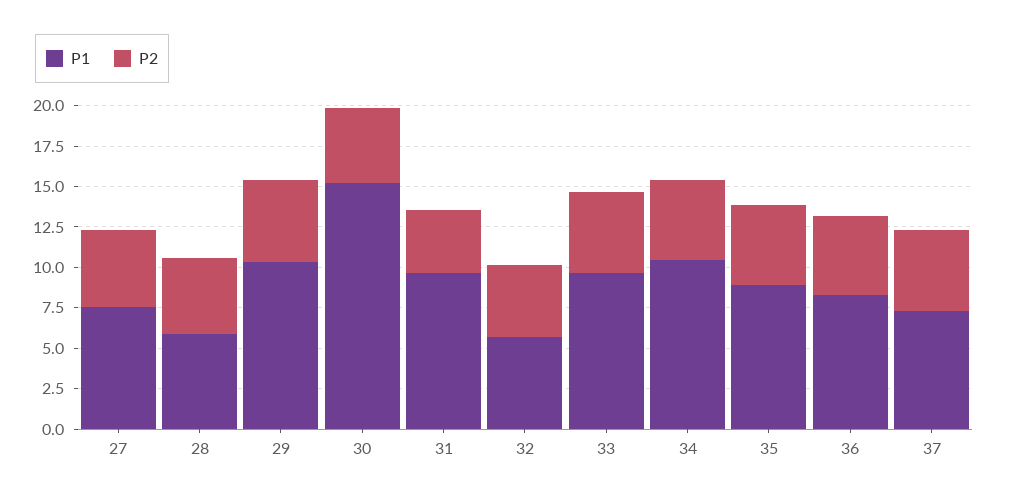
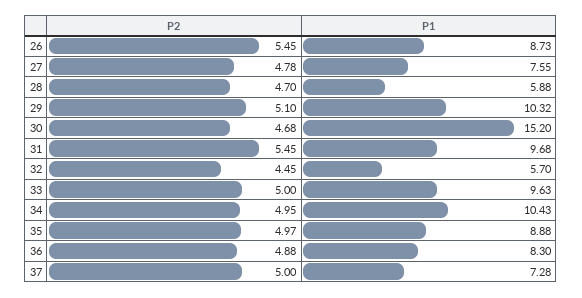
  {
    "P1": {
      "27": 7.55,
      "28": 5.88,
      "29": 10.32,
      "30": 15.2,
      "31": 9.68,
      "32": 5.7,
      "33": 9.63,
      "34": 10.43,
      "35": 8.88,
      "36": 8.3,
-     "37": 7.28
+     "37": 7.28,
+     "26": 8.73
    },
    "P2": {
      "27": 4.78,
      "28": 4.7,
      "29": 5.1,
      "30": 4.68,
-     "31": 4,
+     "31": 5.45,
      "32": 4.45,
      "33": 5,
      "34": 4.95,
      "35": 4.97,
      "36": 4.88,
-     "37": 5
+     "37": 5,
+     "26": 5.45
    }
  }

